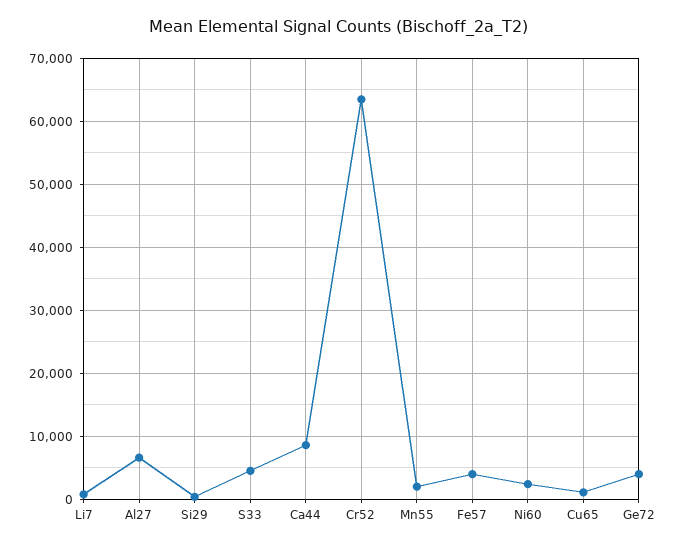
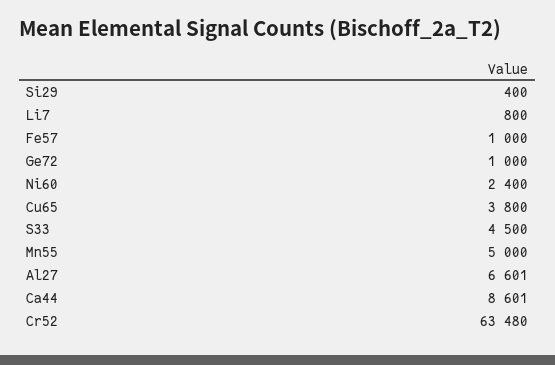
  {
    "Li7": 800,
    "Al27": 6601,
    "Si29": 400,
    "S33": 4500,
    "Ca44": 8601,
    "Cr52": 63480,
-   "Mn55": 2000,
+   "Mn55": 5000,
-   "Fe57": 4000,
+   "Fe57": 1000,
    "Ni60": 2400,
-   "Cu65": 1000,
+   "Cu65": 3800,
-   "Ge72": 4000
+   "Ge72": 1000
  }

